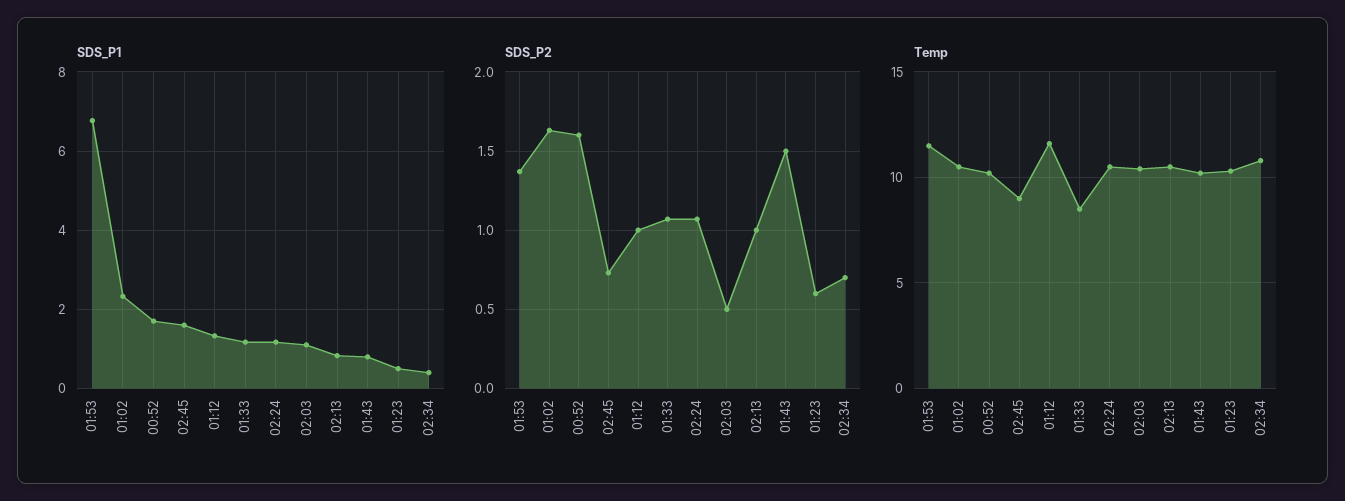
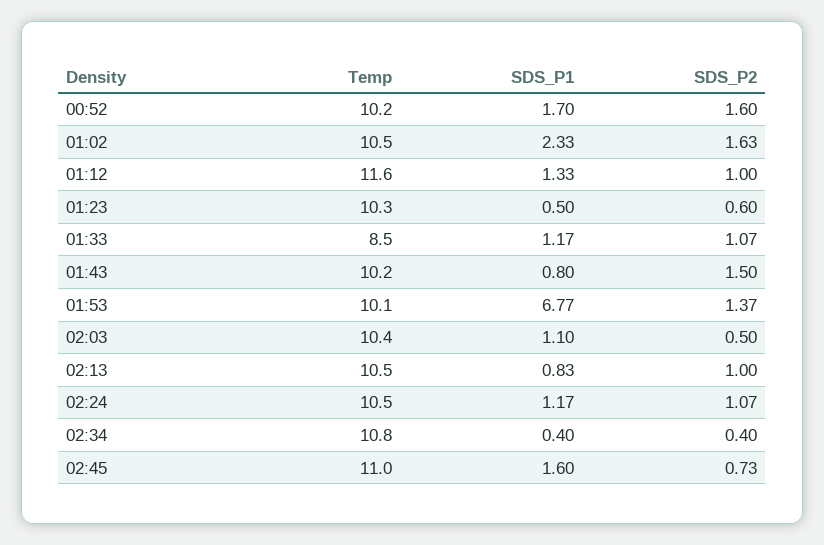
  {
    "SDS_P1": {
      "01:53": 6.77,
      "01:02": 2.33,
      "00:52": 1.7,
      "02:45": 1.6,
      "01:12": 1.33,
      "01:33": 1.17,
      "02:24": 1.17,
      "02:03": 1.1,
      "02:13": 0.83,
      "01:43": 0.8,
      "01:23": 0.5,
      "02:34": 0.4
    },
    "SDS_P2": {
      "01:53": 1.37,
      "01:02": 1.63,
      "00:52": 1.6,
      "02:45": 0.73,
      "01:12": 1,
      "01:33": 1.07,
      "02:24": 1.07,
      "02:03": 0.5,
      "02:13": 1,
      "01:43": 1.5,
      "01:23": 0.6,
-     "02:34": 0.7
+     "02:34": 0.4
    },
    "Temp": {
-     "01:53": 11.5,
+     "01:53": 10.1,
      "01:02": 10.5,
      "00:52": 10.2,
-     "02:45": 9,
+     "02:45": 11,
      "01:12": 11.6,
      "01:33": 8.5,
      "02:24": 10.5,
      "02:03": 10.4,
      "02:13": 10.5,
      "01:43": 10.2,
      "01:23": 10.3,
      "02:34": 10.8
    }
  }

